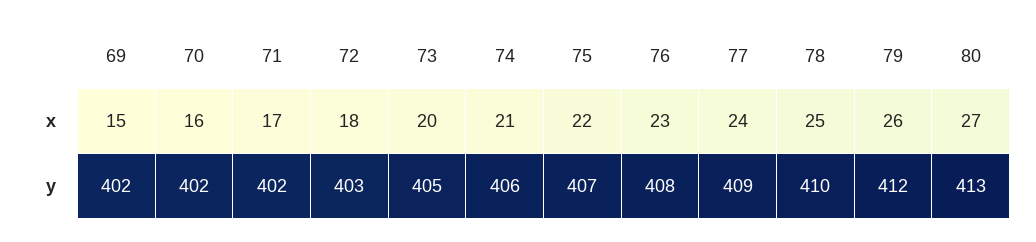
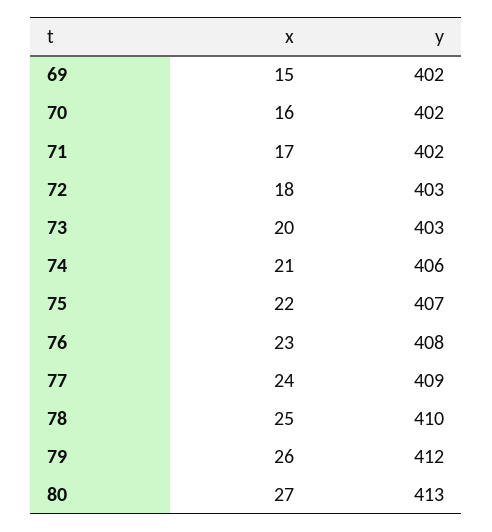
  {
    "69": {
      "x": 15,
      "y": 402
    },
    "70": {
      "x": 16,
      "y": 402
    },
    "71": {
      "x": 17,
      "y": 402
    },
    "72": {
      "x": 18,
      "y": 403
    },
    "73": {
      "x": 20,
-     "y": 405
+     "y": 403
    },
    "74": {
      "x": 21,
      "y": 406
    },
    "75": {
      "x": 22,
      "y": 407
    },
    "76": {
      "x": 23,
      "y": 408
    },
    "77": {
      "x": 24,
      "y": 409
    },
    "78": {
      "x": 25,
      "y": 410
    },
    "79": {
      "x": 26,
      "y": 412
    },
    "80": {
      "x": 27,
      "y": 413
    }
  }

